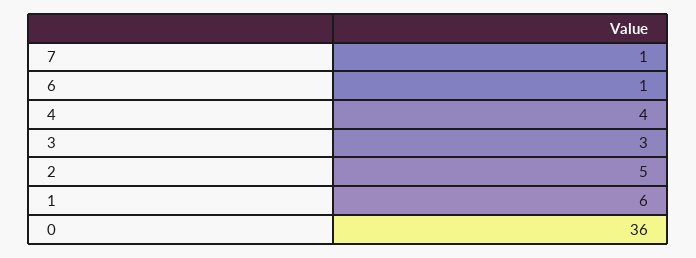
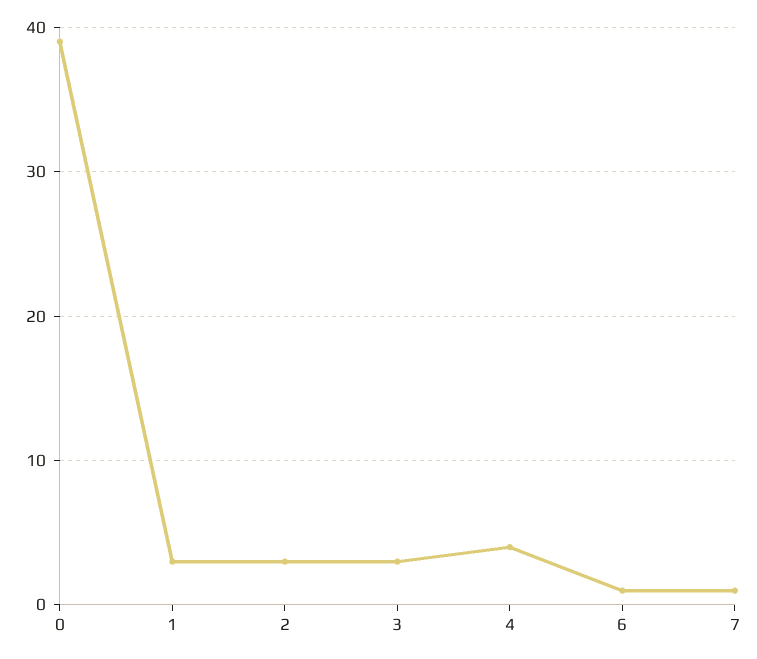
  {
    "7": 1,
    "6": 1,
    "4": 4,
    "3": 3,
-   "2": 5,
+   "2": 3,
-   "1": 6,
+   "1": 3,
-   "0": 36
+   "0": 39
  }

